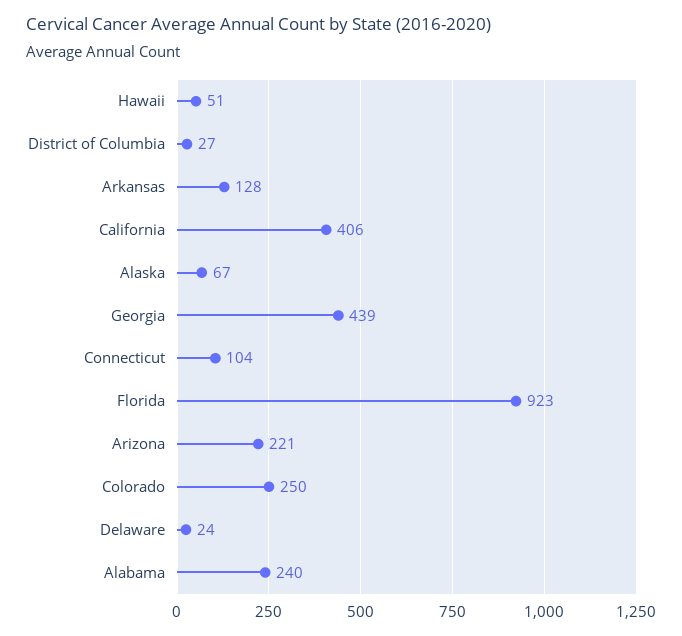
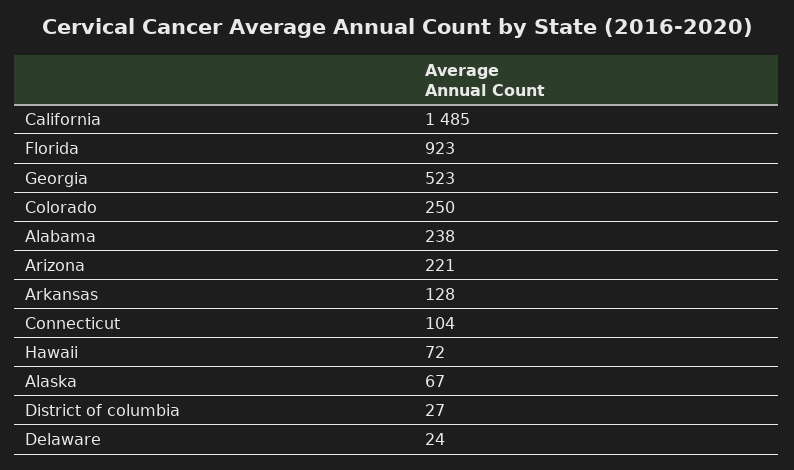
  {
-   "Hawaii": 51,
+   "Hawaii": 72,
    "District of Columbia": 27,
    "Arkansas": 128,
-   "California": 406,
+   "California": 1485,
    "Alaska": 67,
-   "Georgia": 439,
+   "Georgia": 523,
    "Connecticut": 104,
    "Florida": 923,
    "Arizona": 221,
    "Colorado": 250,
    "Delaware": 24,
-   "Alabama": 240
+   "Alabama": 238
  }

